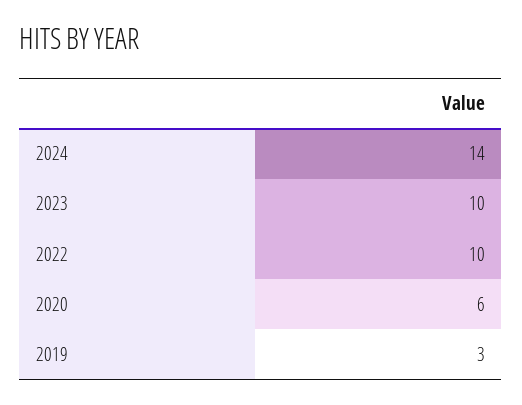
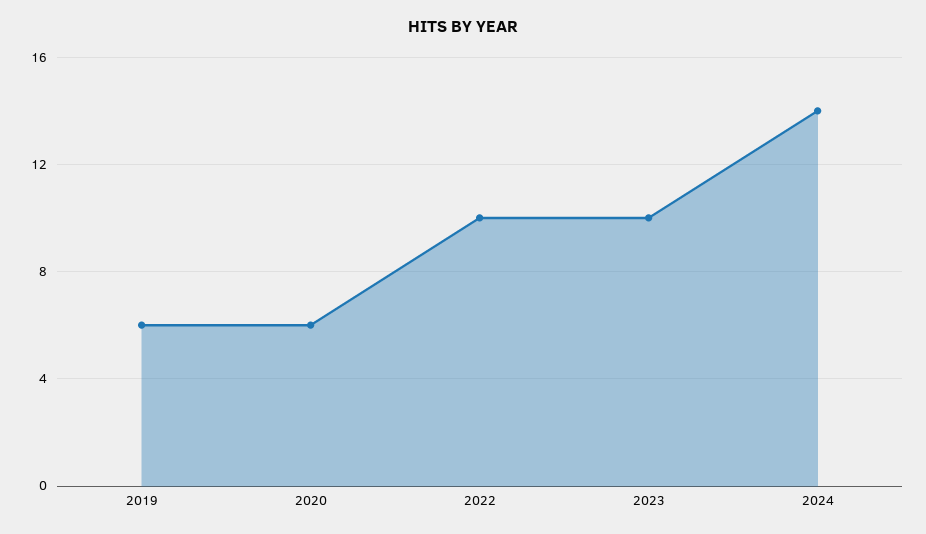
  {
    "2024": 14,
    "2023": 10,
    "2022": 10,
    "2020": 6,
-   "2019": 3
+   "2019": 6
  }

